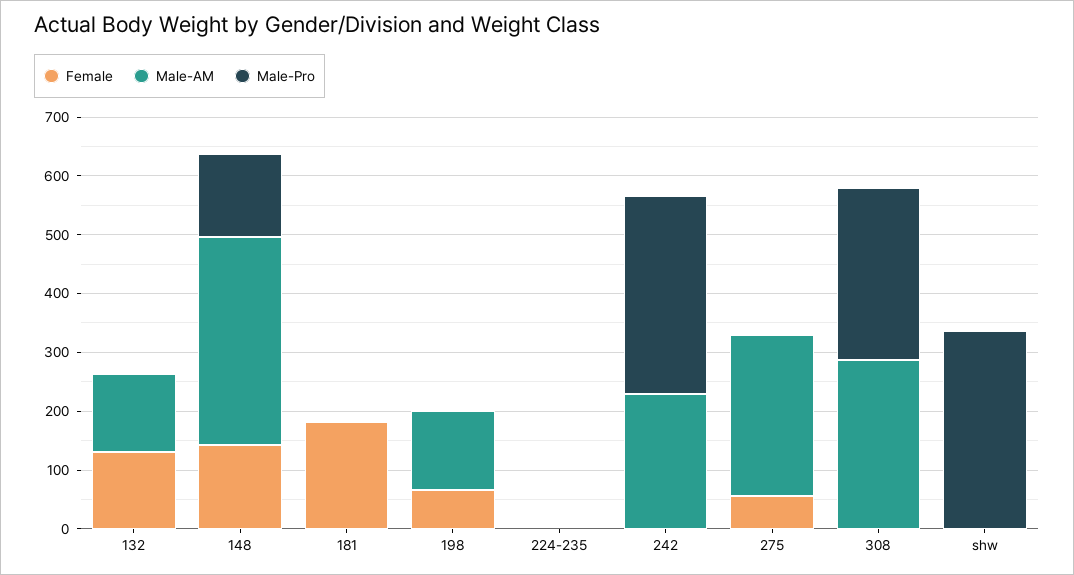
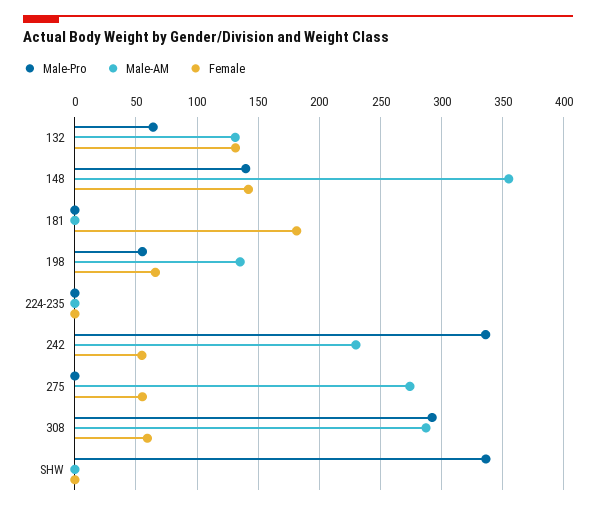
  {
    "Female": {
      "132": 130,
      "148": 140,
      "181": 180,
      "198": 65,
      "224-235": 0,
-     "242": 0,
+     "242": 55,
      "275": 55,
-     "308": 0,
+     "308": 60,
      "shw": 0
    },
    "Male-AM": {
      "132": 130,
      "148": 355,
      "181": 0,
      "198": 135,
      "224-235": 0,
      "242": 230,
      "275": 275,
      "308": 285,
      "shw": 0
    },
    "Male-Pro": {
-     "132": 0,
+     "132": 65,
      "148": 140,
      "181": 0,
-     "198": 0,
+     "198": 55,
      "224-235": 0,
      "242": 335,
      "275": 0,
      "308": 290,
      "shw": 335
    }
  }

